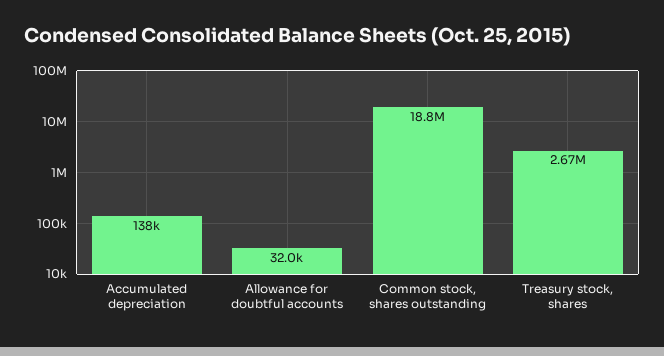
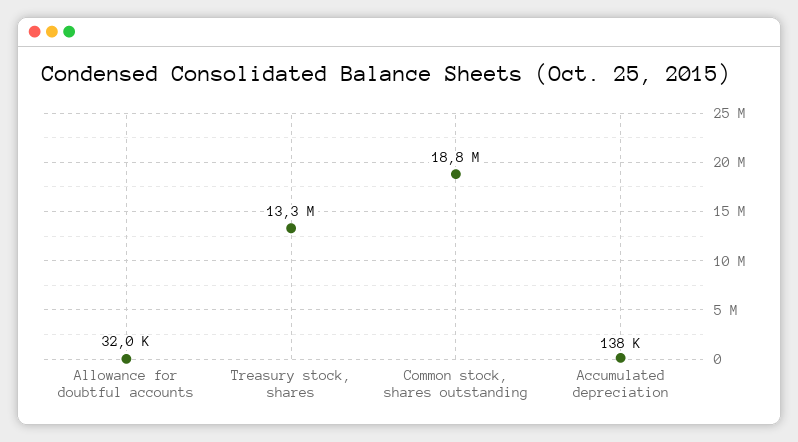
  {
    "Accumulated depreciation": 138000,
    "Allowance for doubtful accounts": 32000,
    "Common stock, shares outstanding": 18800000,
-   "Treasury stock, shares": 2670000
+   "Treasury stock, shares": 13300000
  }

